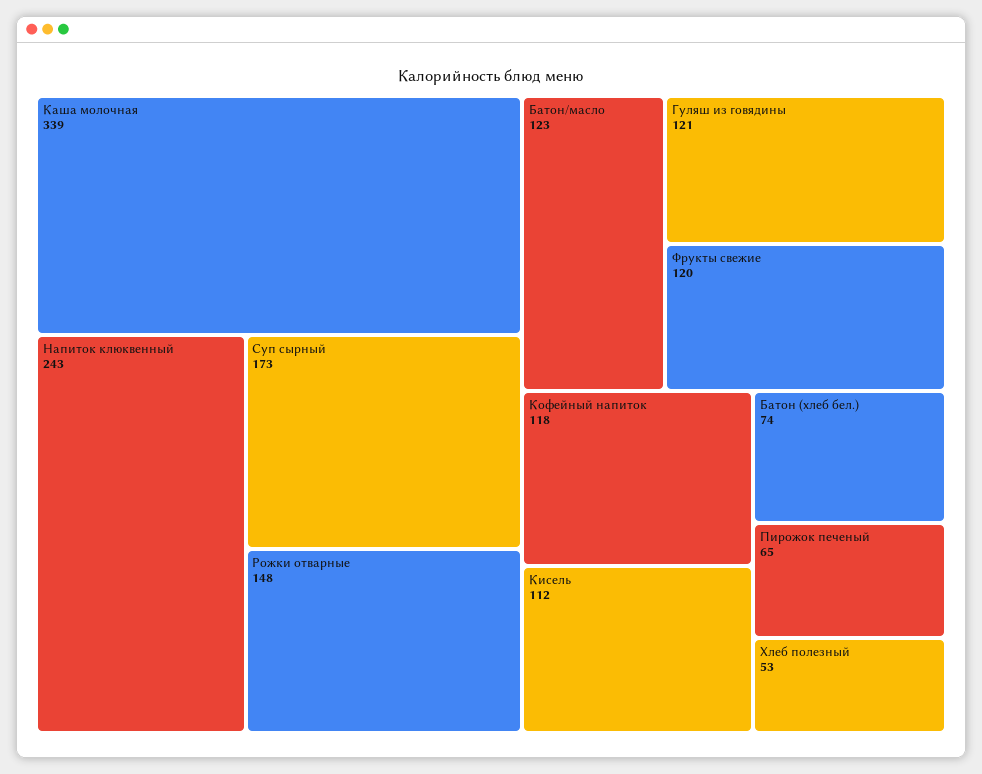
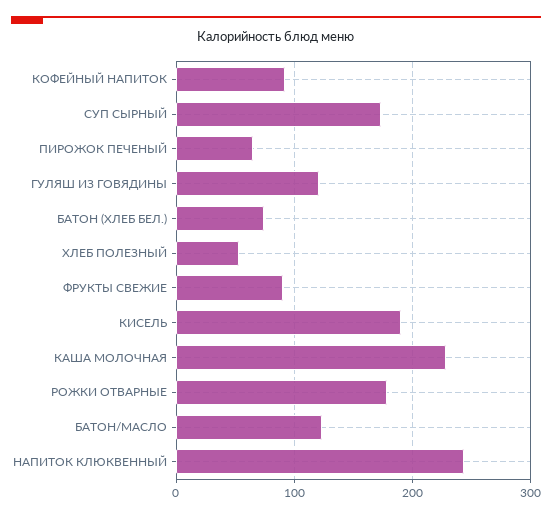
  {
-   "Каша молочная": 339,
+   "Каша молочная": 230,
    "Напиток клюквенный": 243,
    "Суп сырный": 173,
-   "Рожки отварные": 148,
+   "Рожки отварные": 180,
    "Батон/масло": 123,
    "Гуляш из говядины": 121,
-   "Фрукты свежие": 120,
+   "Фрукты свежие": 90,
-   "Кофейный напиток": 118,
+   "Кофейный напиток": 90,
-   "Кисель": 112,
+   "Кисель": 190,
    "Батон (хлеб бел.)": 74,
    "Пирожок печеный": 65,
    "Хлеб полезный": 53
  }

